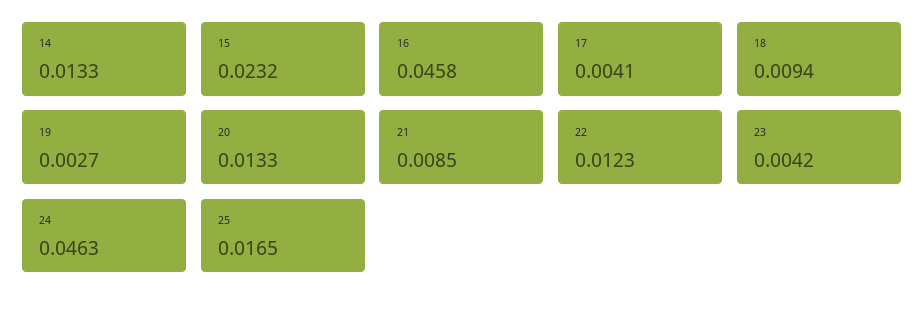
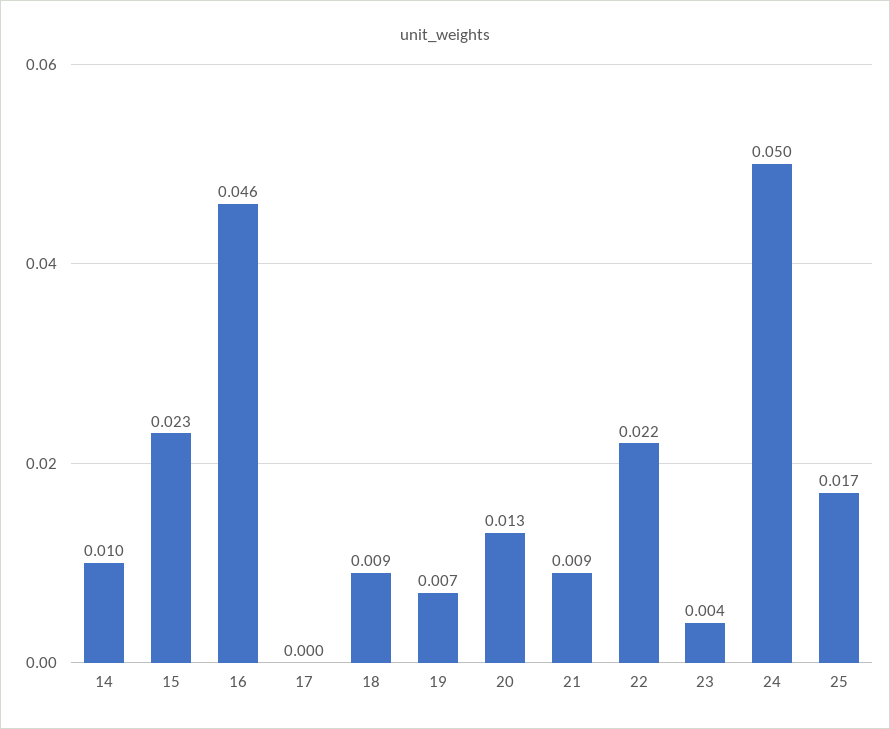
  {
-   "14": 0.0133,
+   "14": 0.01,
    "15": 0.0232,
    "16": 0.0458,
-   "17": 0.0041,
+   "17": 0,
    "18": 0.0094,
-   "19": 0.0027,
+   "19": 0.007,
    "20": 0.0133,
    "21": 0.0085,
-   "22": 0.0123,
+   "22": 0.022,
    "23": 0.0042,
-   "24": 0.0463,
+   "24": 0.05,
    "25": 0.0165
  }

